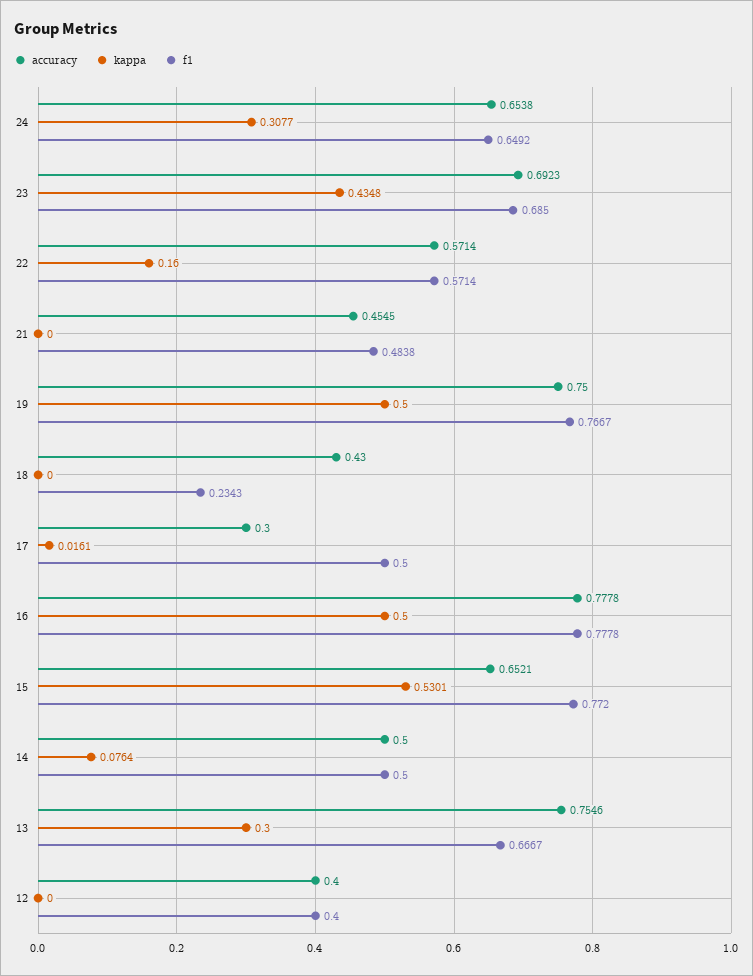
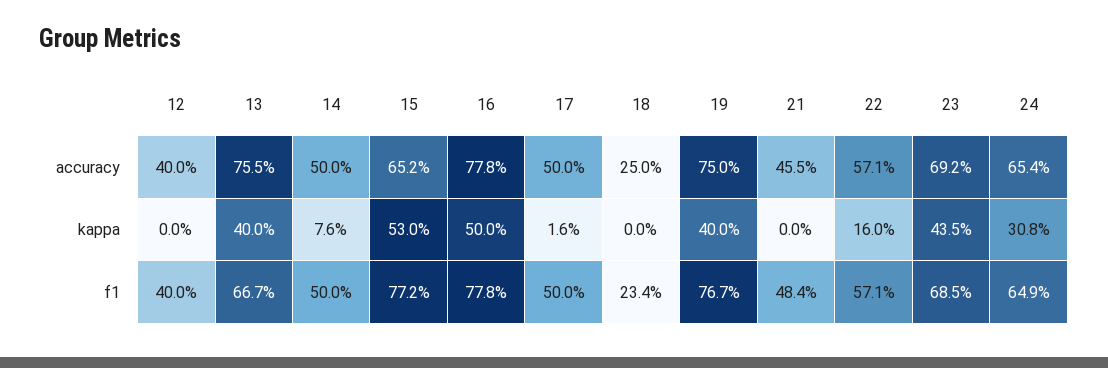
  {
    "accuracy": {
      "24": 0.6538,
      "23": 0.6923,
      "22": 0.5714,
      "21": 0.4545,
      "19": 0.75,
-     "18": 0.43,
+     "18": 0.25,
-     "17": 0.3,
+     "17": 0.5,
      "16": 0.7778,
      "15": 0.6521,
      "14": 0.5,
      "13": 0.7546,
      "12": 0.4
    },
    "kappa": {
      "24": 0.3077,
      "23": 0.4348,
      "22": 0.16,
      "21": 0,
-     "19": 0.5,
+     "19": 0.4,
      "18": 0,
      "17": 0.0161,
      "16": 0.5,
      "15": 0.5301,
      "14": 0.0764,
-     "13": 0.3,
+     "13": 0.4,
      "12": 0
    },
    "f1": {
      "24": 0.6492,
      "23": 0.685,
      "22": 0.5714,
      "21": 0.4838,
      "19": 0.7667,
      "18": 0.2343,
      "17": 0.5,
      "16": 0.7778,
      "15": 0.772,
      "14": 0.5,
      "13": 0.6667,
      "12": 0.4
    }
  }

